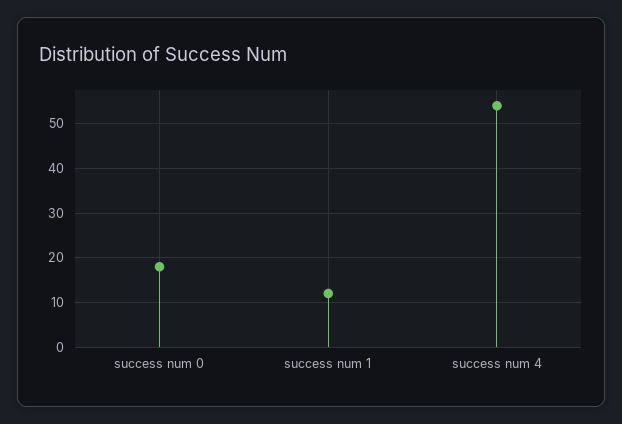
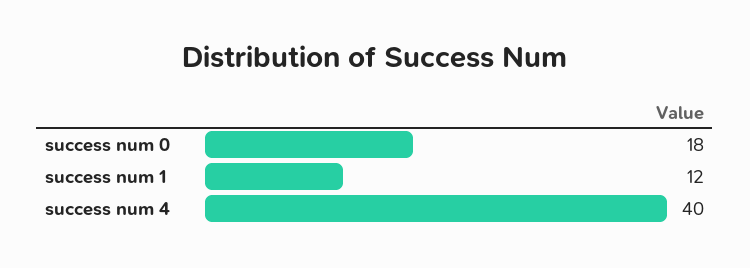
  {
    "success num 0": 18,
    "success num 1": 12,
-   "success num 4": 55
+   "success num 4": 40
  }

